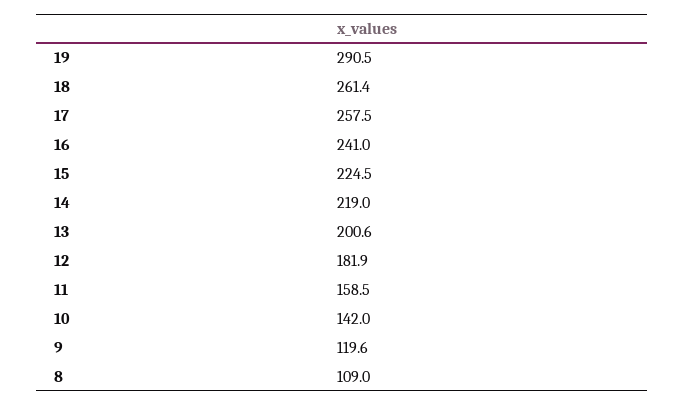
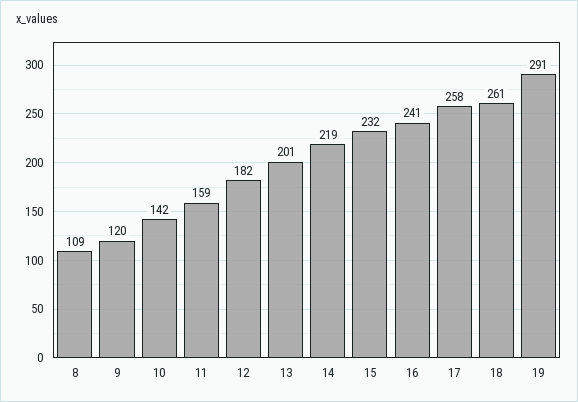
  {
    "19": 290.5,
    "18": 261.4,
    "17": 257.5,
    "16": 241,
-   "15": 224.5,
+   "15": 232,
    "14": 219,
    "13": 200.6,
    "12": 181.9,
    "11": 158.5,
    "10": 142,
    "9": 119.6,
    "8": 109
  }

